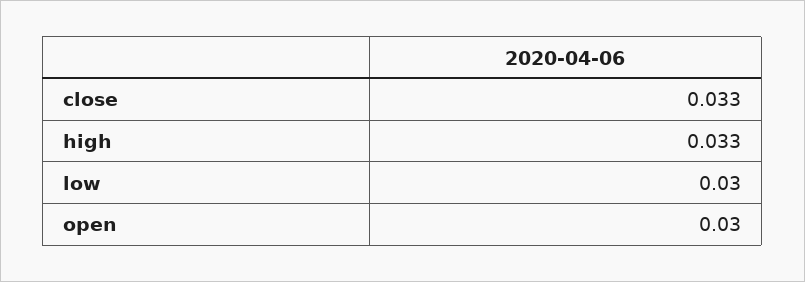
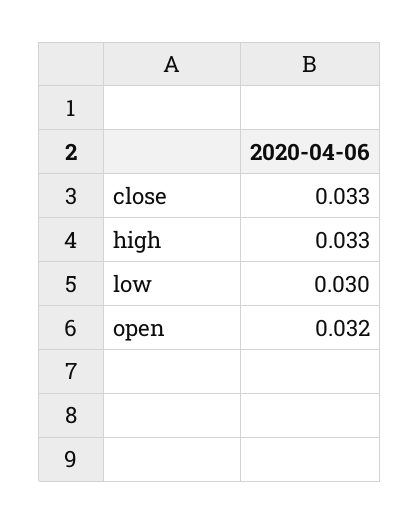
  {
    "close": 0.033,
    "high": 0.033,
    "low": 0.03,
-   "open": 0.03
+   "open": 0.032
  }

